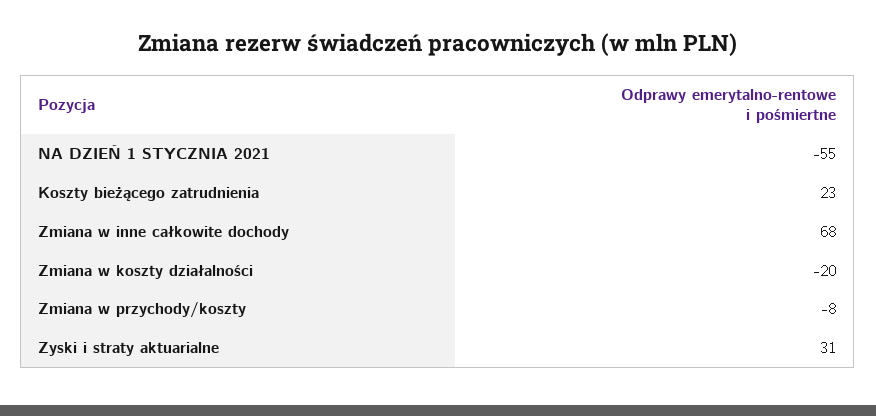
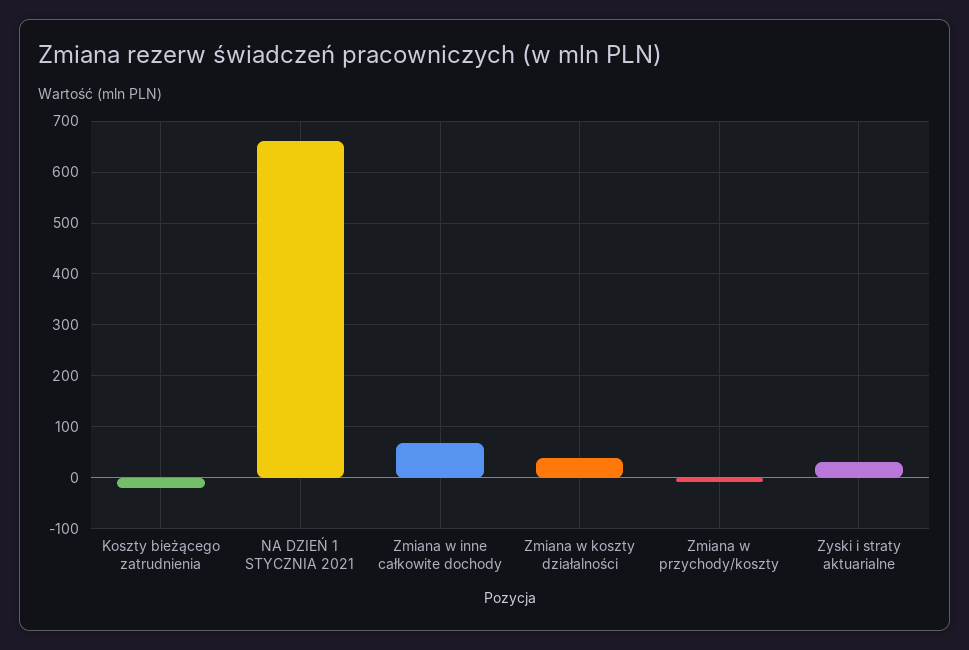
  {
-   "NA DZIEŃ 1 STYCZNIA 2021": -55,
+   "NA DZIEŃ 1 STYCZNIA 2021": 660,
-   "Koszty bieżącego zatrudnienia": 23,
+   "Koszty bieżącego zatrudnienia": -20,
    "Zmiana w inne całkowite dochody": 68,
-   "Zmiana w koszty działalności": -20,
+   "Zmiana w koszty działalności": 40,
    "Zmiana w przychody/koszty": -8,
    "Zyski i straty aktuarialne": 31
  }

